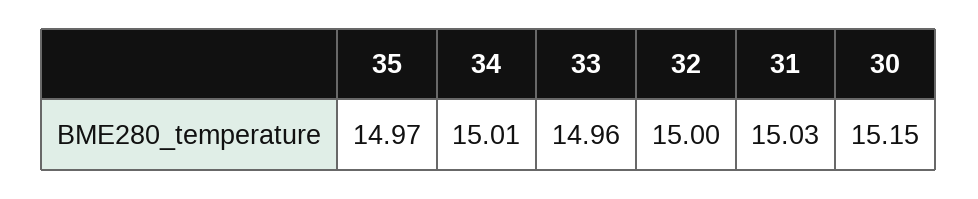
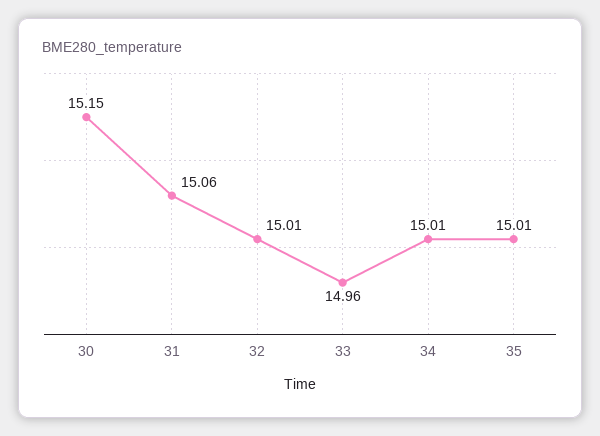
  {
-   "35": 14.97,
+   "35": 15.01,
    "34": 15.01,
    "33": 14.96,
-   "32": 15,
+   "32": 15.01,
-   "31": 15.03,
+   "31": 15.06,
    "30": 15.15
  }

